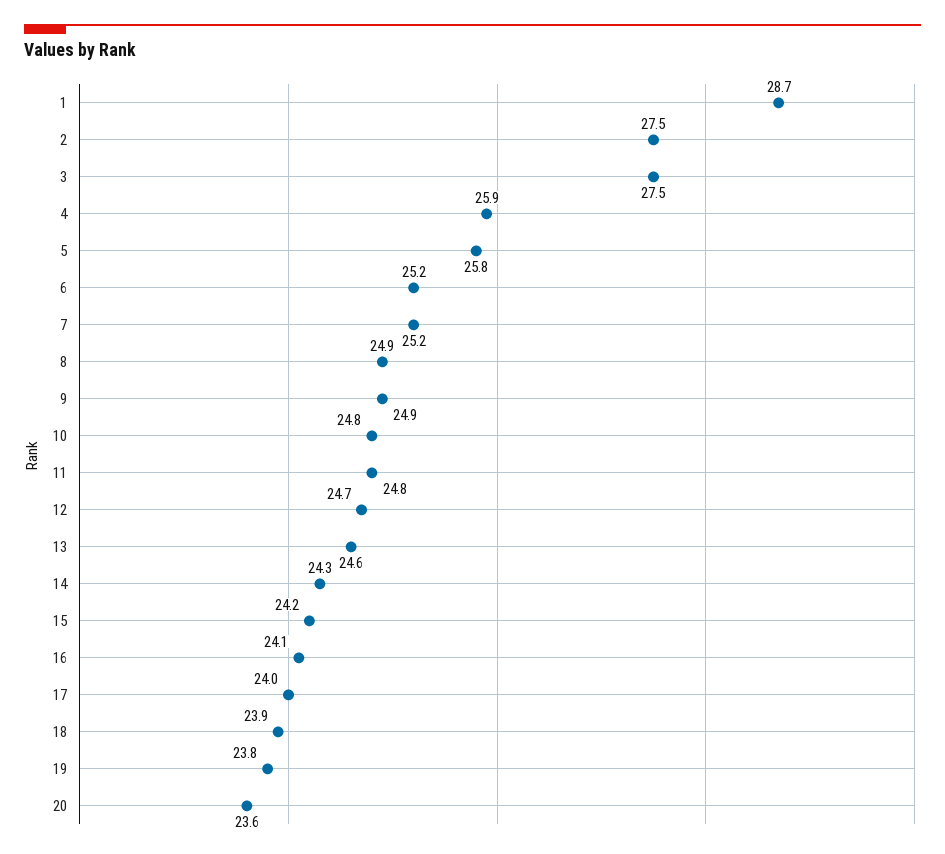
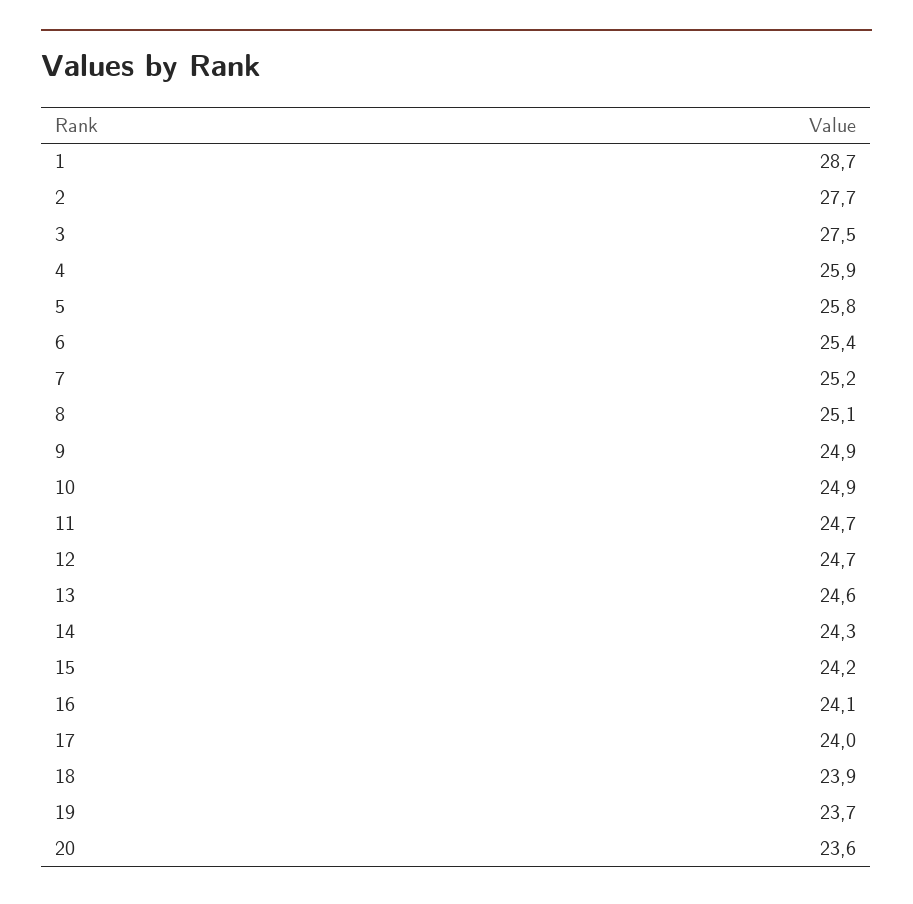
  {
    "1": 28.7,
-   "2": 27.5,
+   "2": 27.7,
    "3": 27.5,
    "4": 25.9,
    "5": 25.8,
-   "6": 25.2,
+   "6": 25.4,
    "7": 25.2,
-   "8": 24.9,
+   "8": 25.1,
    "9": 24.9,
-   "10": 24.8,
+   "10": 24.9,
-   "11": 24.8,
+   "11": 24.7,
    "12": 24.7,
    "13": 24.6,
    "14": 24.3,
    "15": 24.2,
    "16": 24.1,
    "17": 24,
    "18": 23.9,
-   "19": 23.8,
+   "19": 23.7,
    "20": 23.6
  }

